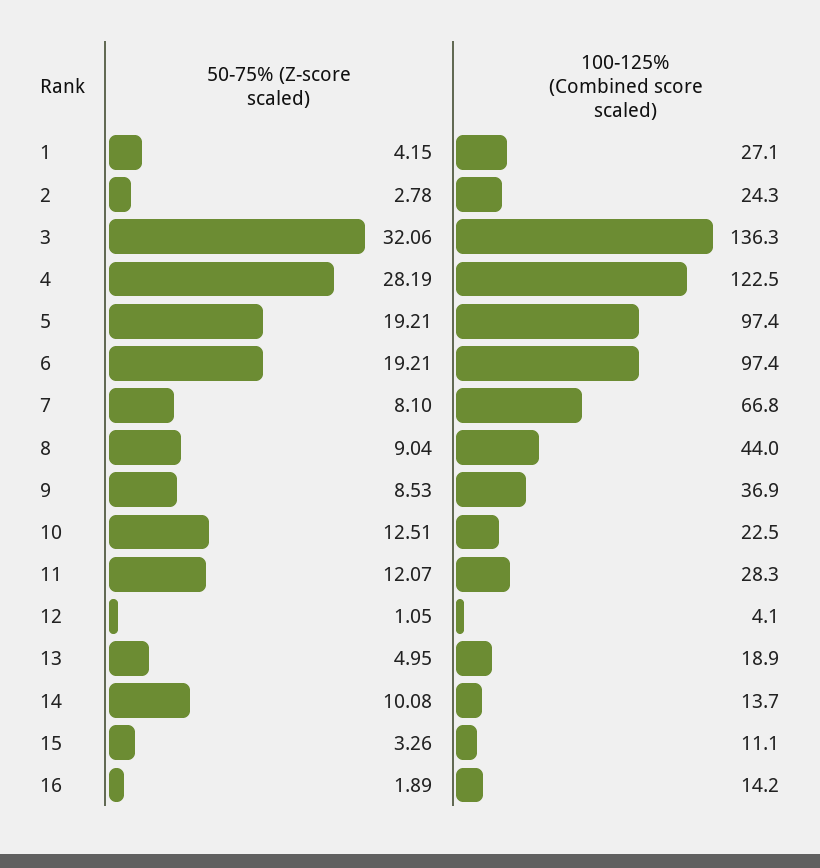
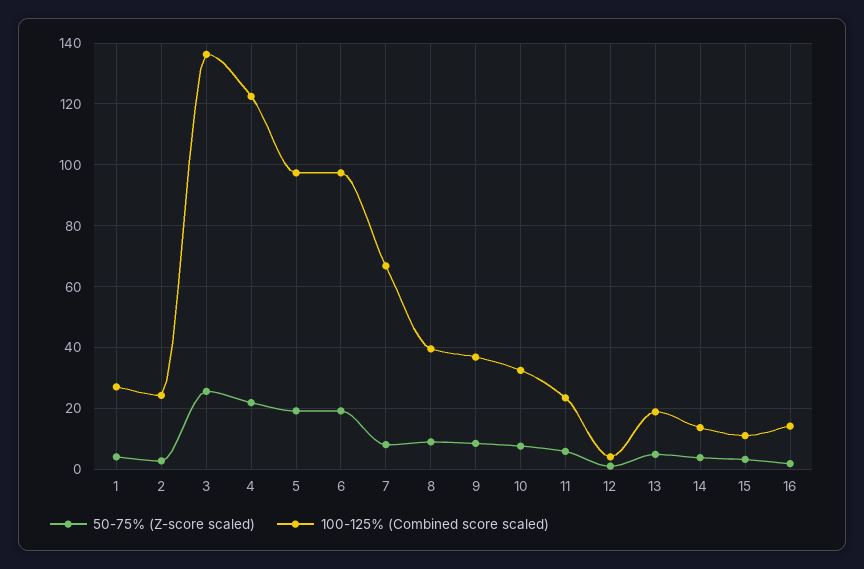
  {
    "50-75% (Z-score scaled)": {
      "1": 4.15,
      "2": 2.78,
-     "3": 32.06,
+     "3": 26,
-     "4": 28.19,
+     "4": 22,
      "5": 19.21,
      "6": 19.21,
      "7": 8.1,
      "8": 9.04,
      "9": 8.53,
-     "10": 12.51,
+     "10": 8,
-     "11": 12.07,
+     "11": 6,
      "12": 1.05,
      "13": 4.95,
-     "14": 10.08,
+     "14": 4,
      "15": 3.26,
      "16": 1.89
    },
    "100-125% (Combined score scaled)": {
      "1": 27.1,
      "2": 24.3,
      "3": 136.3,
      "4": 122.5,
      "5": 97.4,
      "6": 97.4,
      "7": 66.8,
-     "8": 44,
+     "8": 40,
      "9": 36.9,
-     "10": 22.5,
+     "10": 32,
-     "11": 28.3,
+     "11": 24,
      "12": 4.1,
      "13": 18.9,
      "14": 13.7,
      "15": 11.1,
      "16": 14.2
    }
  }

